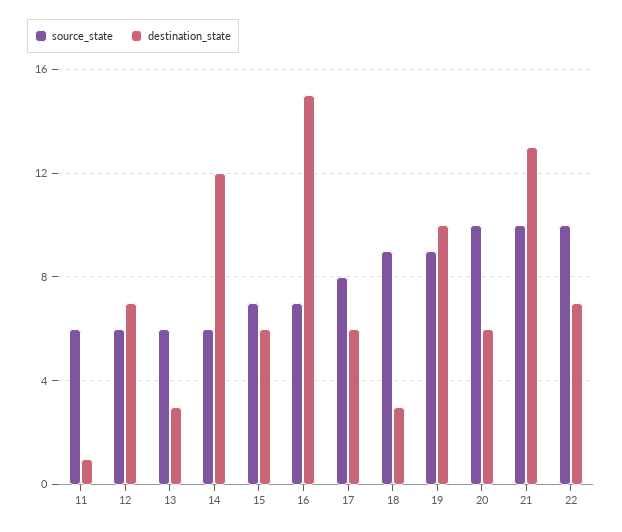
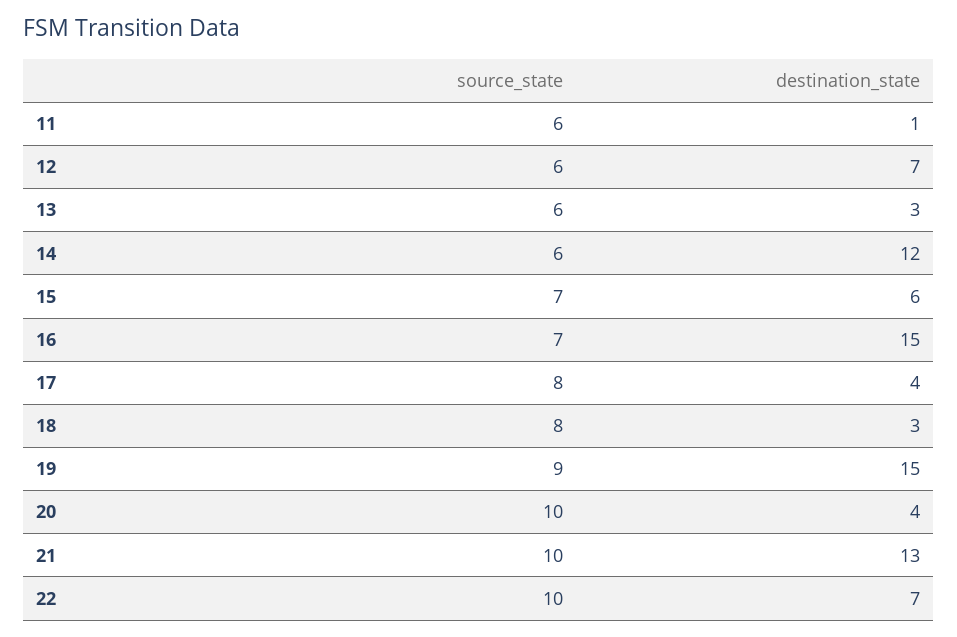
  {
    "source_state": {
      "11": 6,
      "12": 6,
      "13": 6,
      "14": 6,
      "15": 7,
      "16": 7,
      "17": 8,
-     "18": 9,
+     "18": 8,
      "19": 9,
      "20": 10,
      "21": 10,
      "22": 10
    },
    "destination_state": {
      "11": 1,
      "12": 7,
      "13": 3,
      "14": 12,
      "15": 6,
      "16": 15,
-     "17": 6,
+     "17": 4,
      "18": 3,
-     "19": 10,
+     "19": 15,
-     "20": 6,
+     "20": 4,
      "21": 13,
      "22": 7
    }
  }

